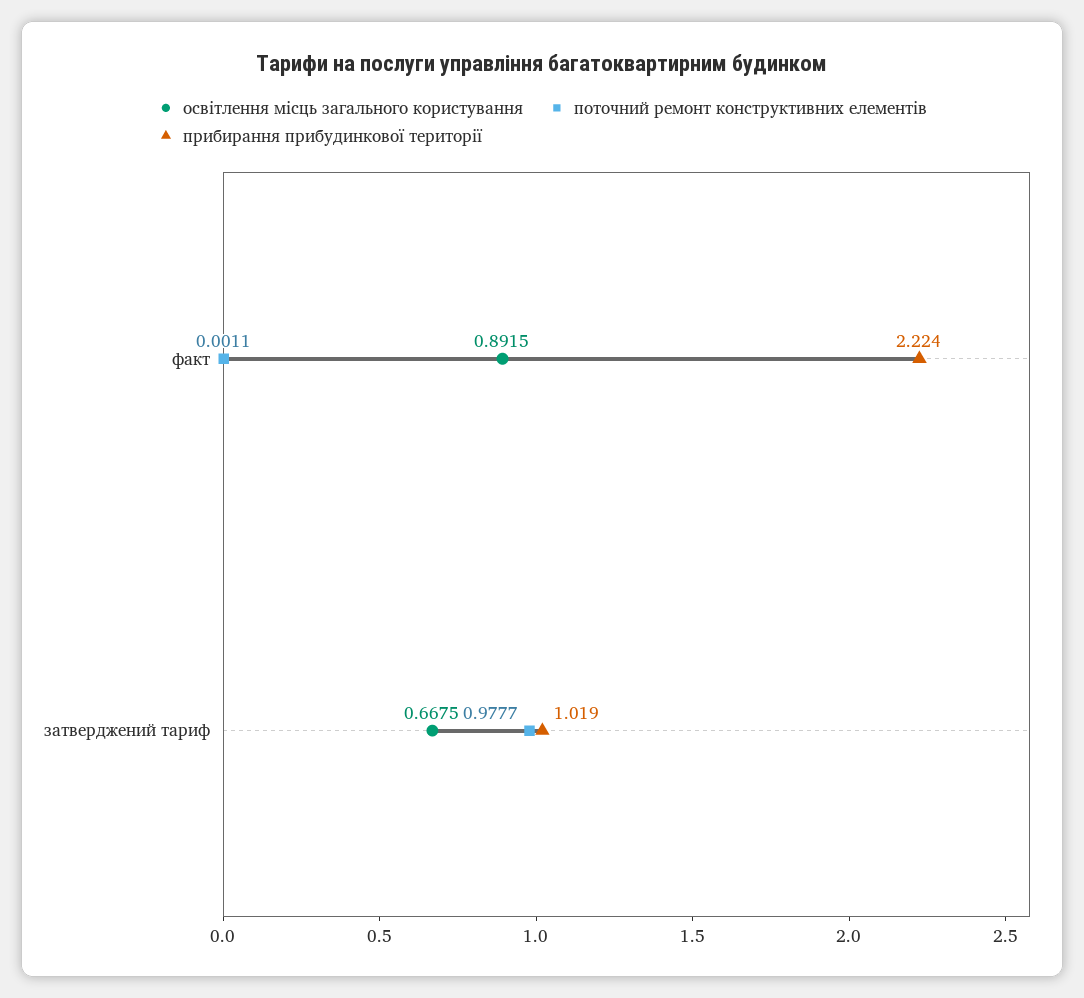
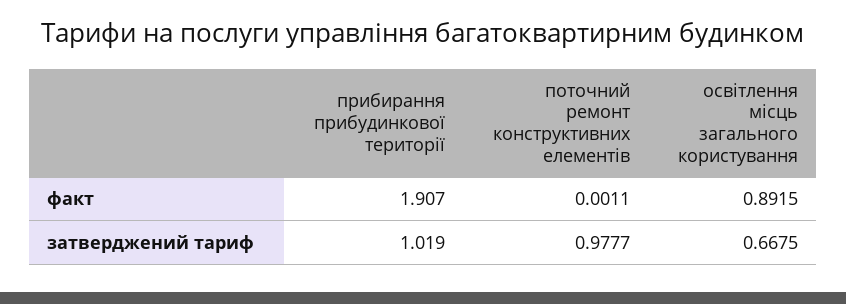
  {
    "освітлення місць загального користування": {
      "факт": 0.8915,
      "затверджений тариф": 0.6675
    },
    "поточний ремонт конструктивних елементів": {
      "факт": 0.0011,
      "затверджений тариф": 0.9777
    },
    "прибирання прибудинкової території": {
-     "факт": 2.224,
+     "факт": 1.907,
      "затверджений тариф": 1.019
    }
  }

